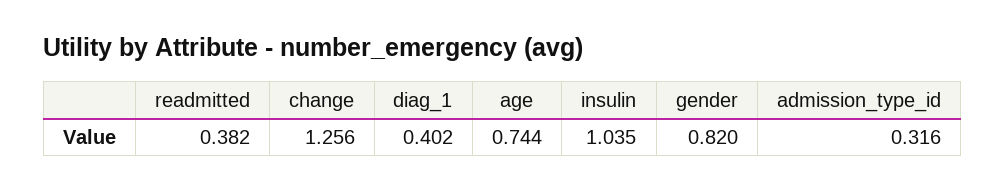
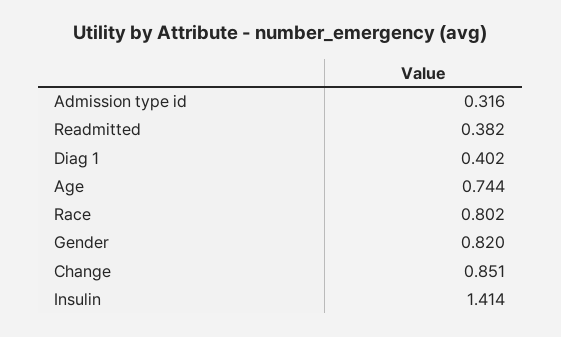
  {
    "readmitted": 0.382,
-   "change": 1.256,
+   "change": 0.851,
    "diag_1": 0.402,
    "age": 0.744,
-   "insulin": 1.035,
+   "insulin": 1.414,
    "gender": 0.82,
-   "admission_type_id": 0.316
+   "admission_type_id": 0.316,
+   "Race": 0.802
  }

